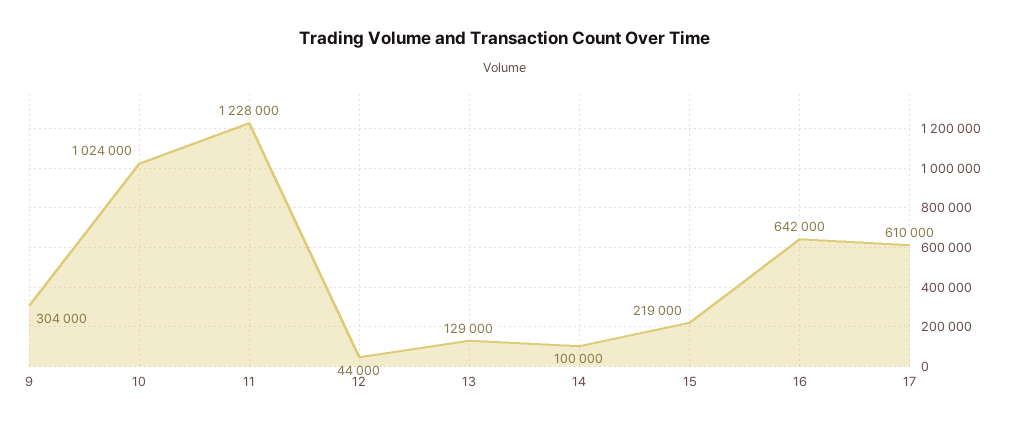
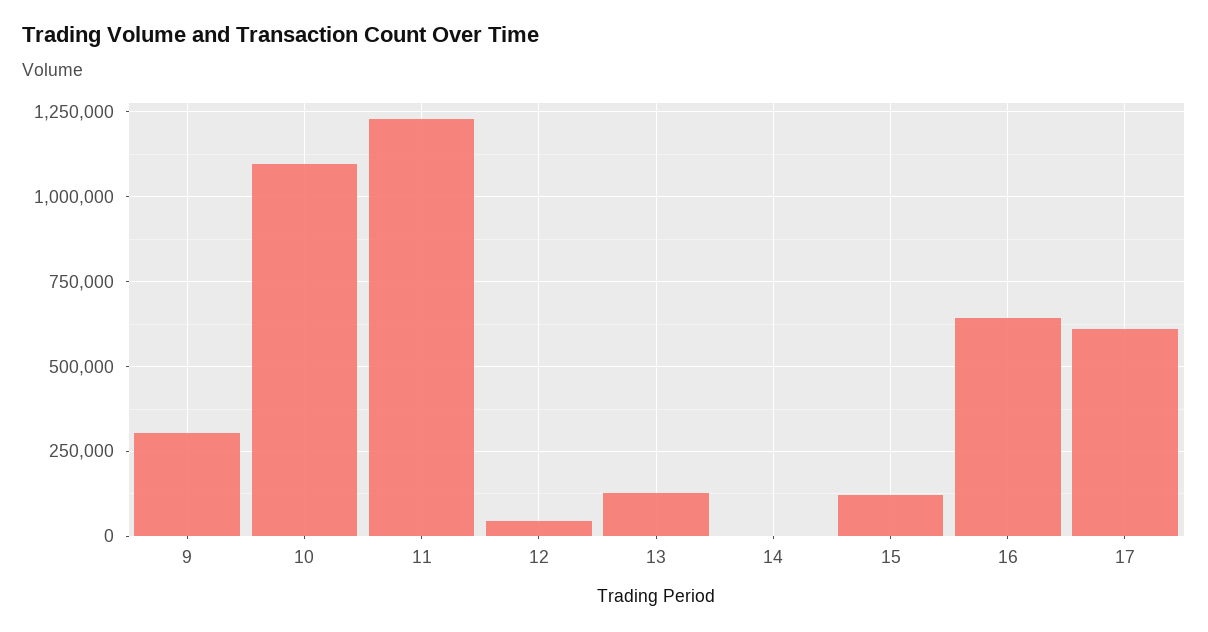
  {
    "9": 304000,
-   "10": 1024000,
+   "10": 1100000,
    "11": 1228000,
    "12": 44000,
    "13": 129000,
-   "14": 100000,
+   "14": 0,
-   "15": 219000,
+   "15": 125000,
    "16": 642000,
    "17": 610000
  }

